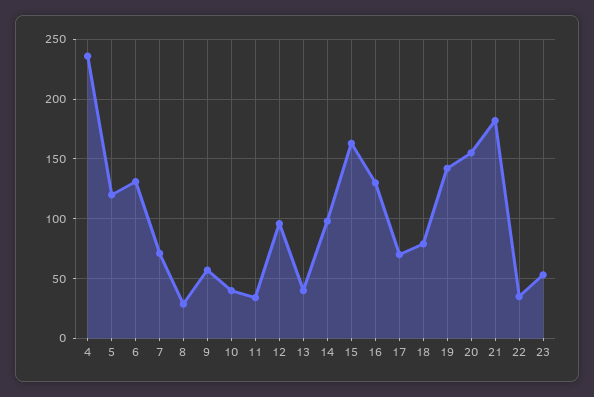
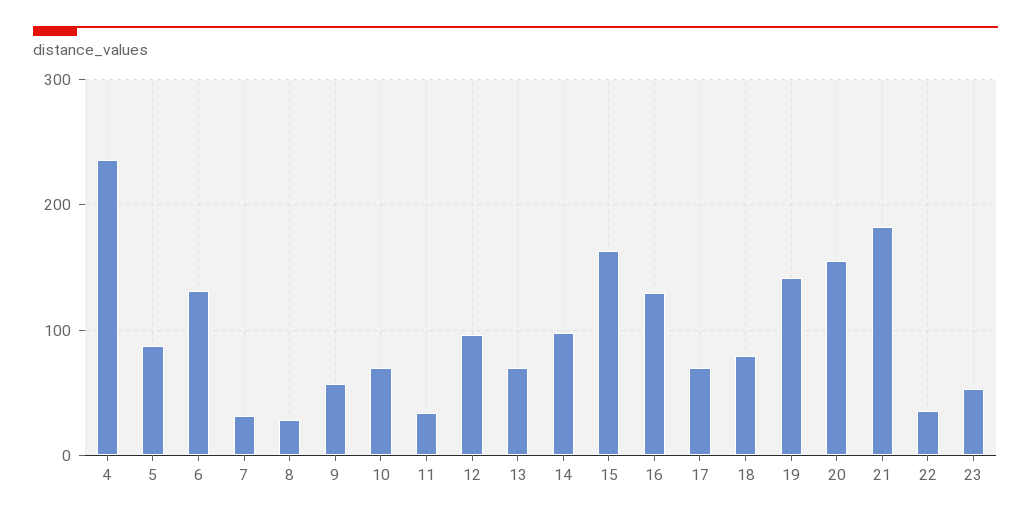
  {
    "4": 240,
-   "5": 120,
+   "5": 90,
    "6": 130,
-   "7": 70,
+   "7": 30,
    "8": 30,
    "9": 60,
-   "10": 40,
+   "10": 70,
    "11": 30,
    "12": 100,
-   "13": 40,
+   "13": 70,
    "14": 100,
    "15": 160,
    "16": 130,
    "17": 70,
    "18": 80,
    "19": 140,
    "20": 160,
    "21": 180,
    "22": 40,
    "23": 50
  }

